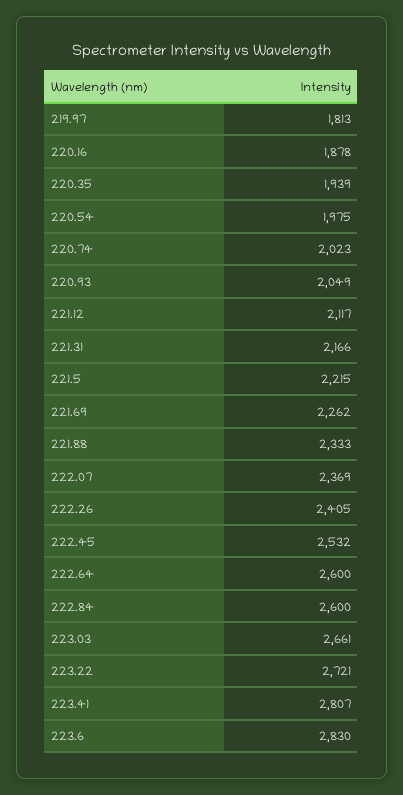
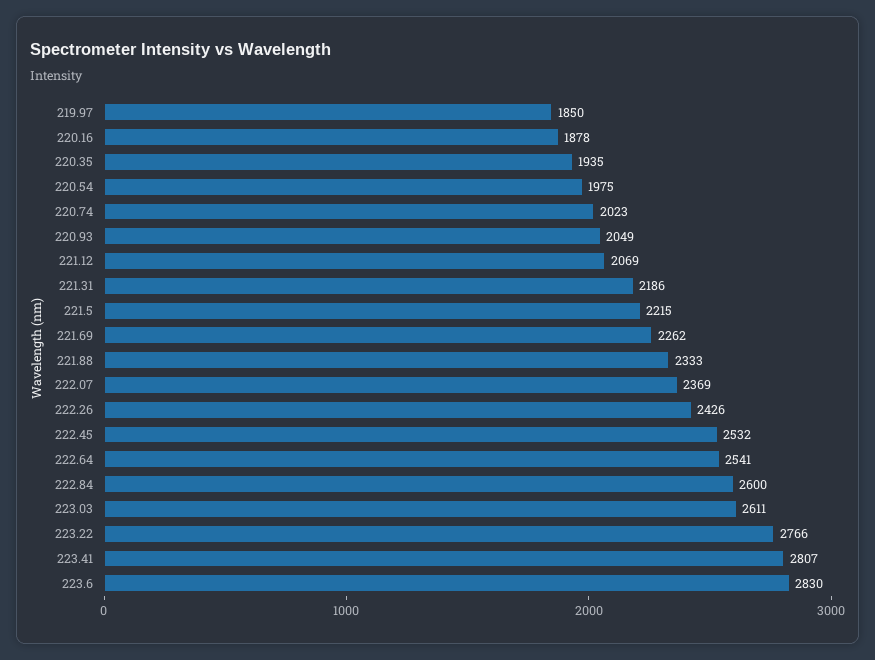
  {
-   "219.97": 1813,
+   "219.97": 1850,
    "220.16": 1878,
-   "220.35": 1939,
+   "220.35": 1935,
    "220.54": 1975,
    "220.74": 2023,
    "220.93": 2049,
-   "221.12": 2117,
+   "221.12": 2069,
-   "221.31": 2166,
+   "221.31": 2186,
    "221.5": 2215,
    "221.69": 2262,
    "221.88": 2333,
    "222.07": 2369,
-   "222.26": 2405,
+   "222.26": 2426,
    "222.45": 2532,
-   "222.64": 2600,
+   "222.64": 2541,
    "222.84": 2600,
-   "223.03": 2661,
+   "223.03": 2611,
-   "223.22": 2721,
+   "223.22": 2766,
    "223.41": 2807,
    "223.6": 2830
  }

